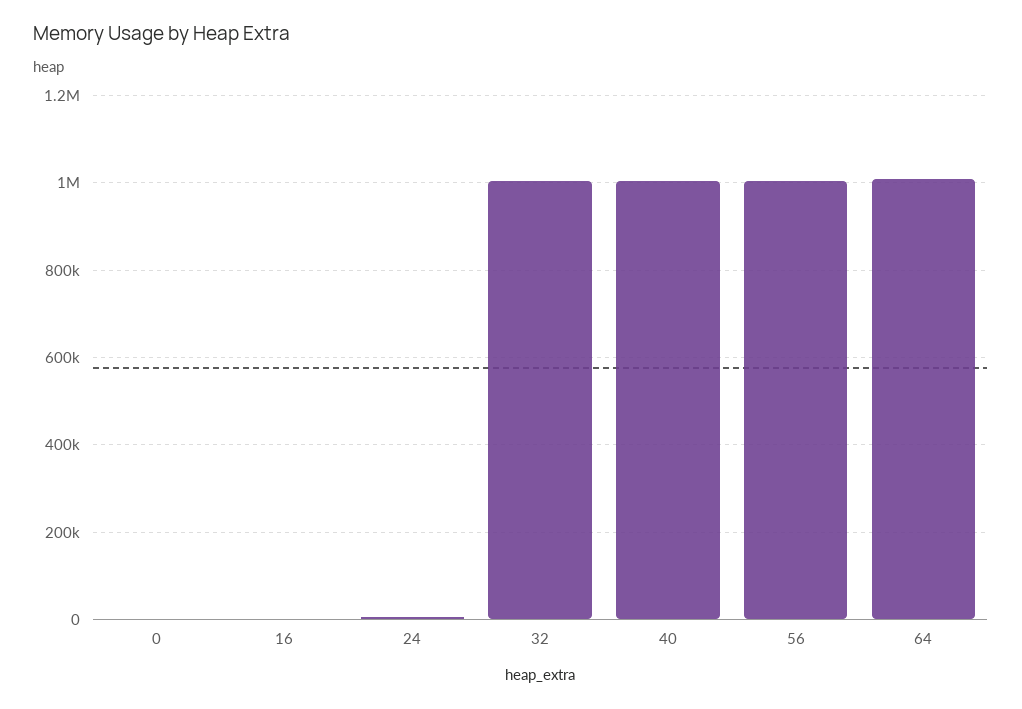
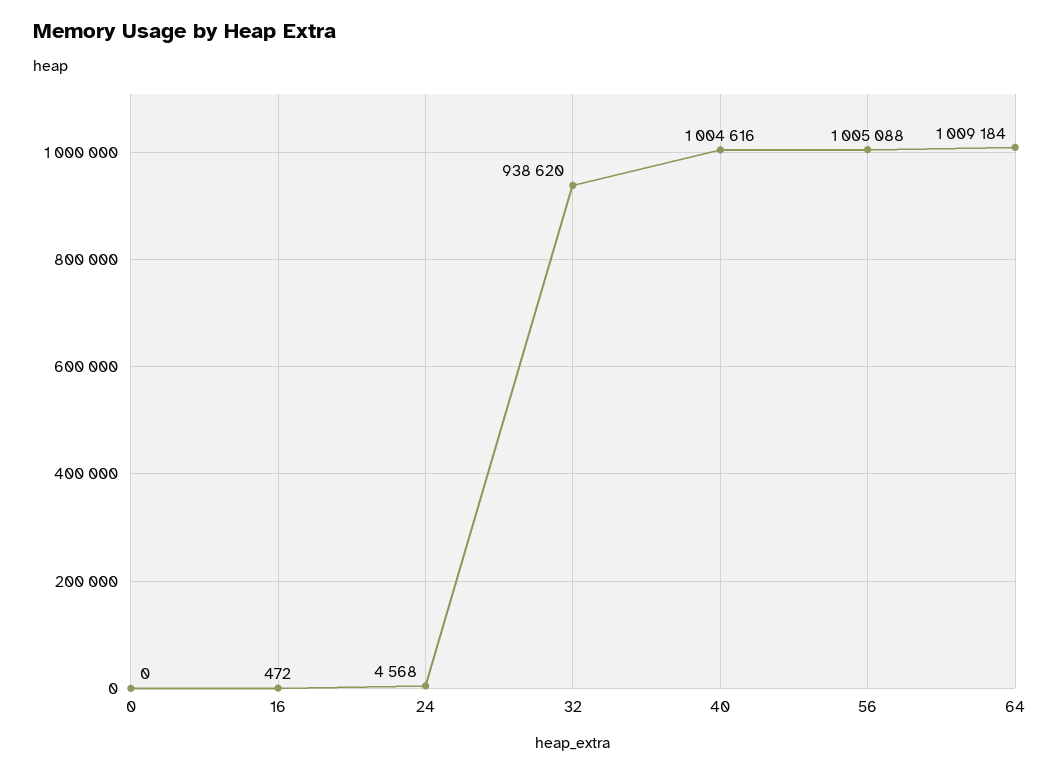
  {
    "0": 0,
    "16": 472,
    "24": 4568,
-   "32": 1000000,
+   "32": 938620,
    "40": 1004616,
    "56": 1005088,
    "64": 1009184
  }

